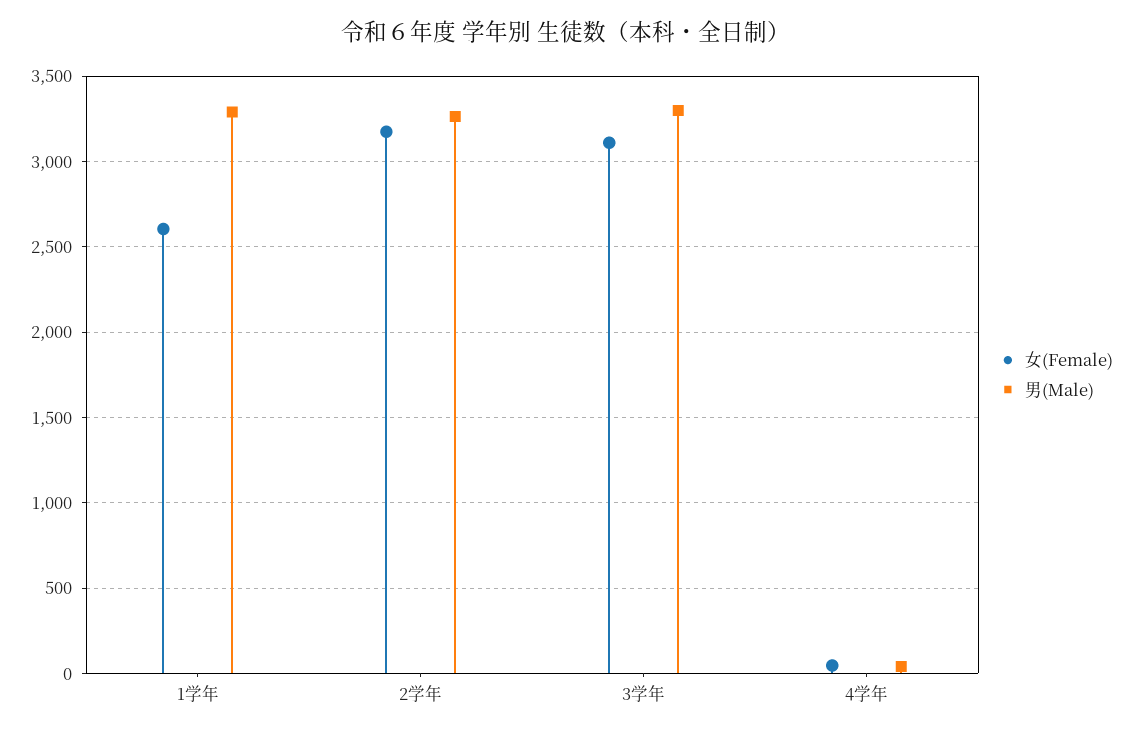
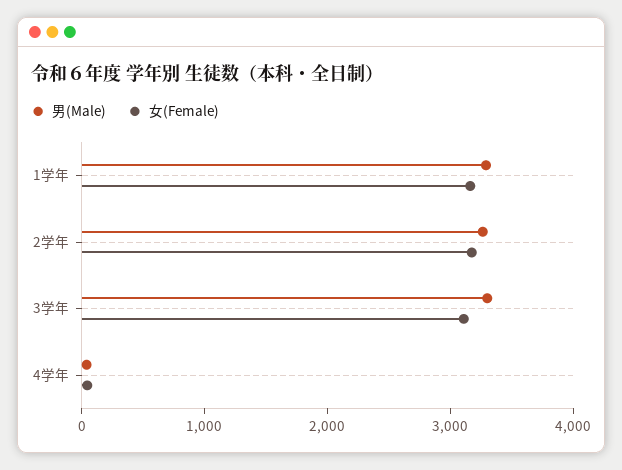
  {
    "女(Female)": {
-     "1学年": 2600,
+     "1学年": 3200,
      "2学年": 3200,
      "3学年": 3100,
      "4学年": 50
    },
    "男(Male)": {
      "1学年": 3300,
      "2学年": 3250,
      "3学年": 3300,
      "4学年": 50
    }
  }

